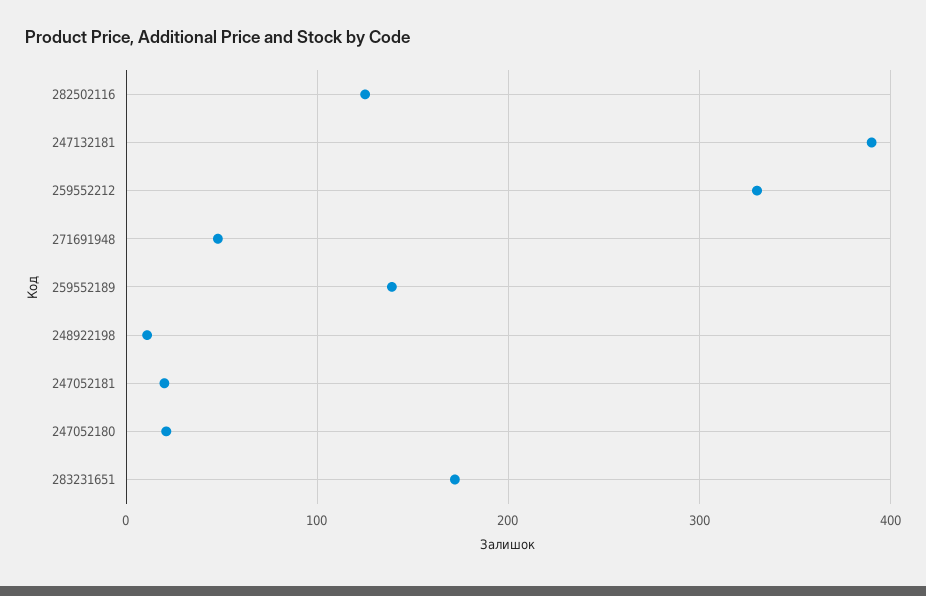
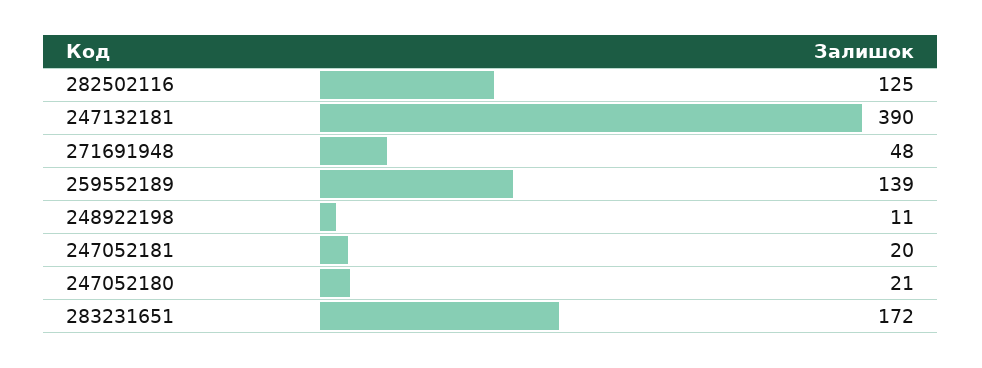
  {
    "282502116": 125,
    "247132181": 390,
-   "259552212": 330,
    "271691948": 48,
    "259552189": 139,
    "248922198": 11,
    "247052181": 20,
    "247052180": 21,
    "283231651": 172
  }

